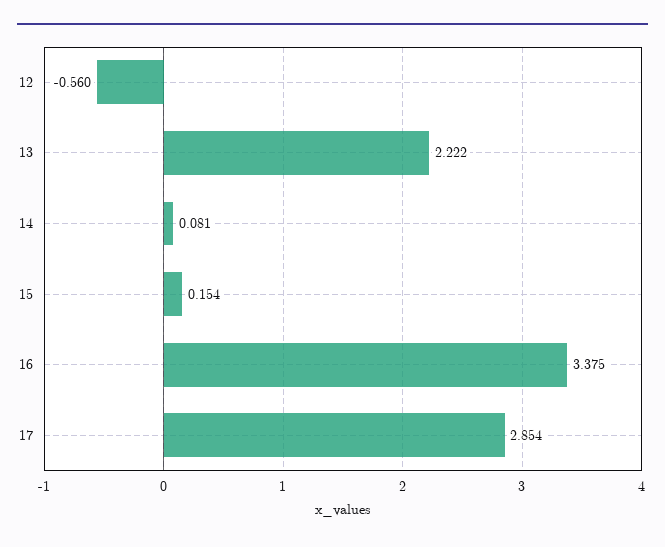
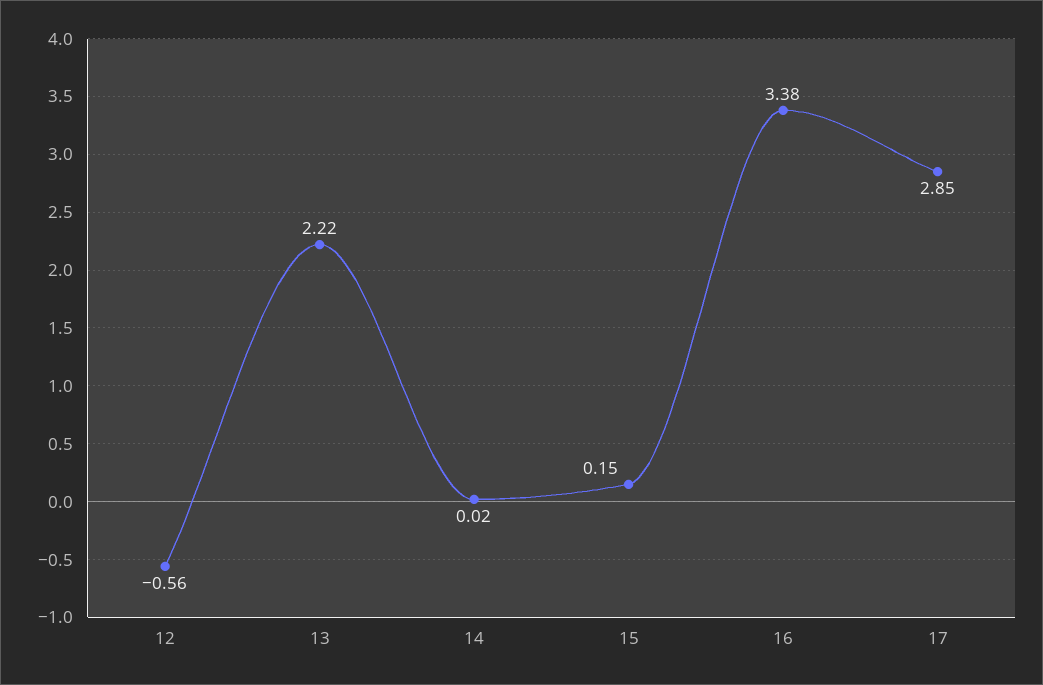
  {
    "12": -0.56,
    "13": 2.222,
-   "14": 0.081,
+   "14": 0.02,
    "15": 0.154,
    "16": 3.375,
    "17": 2.854
  }

